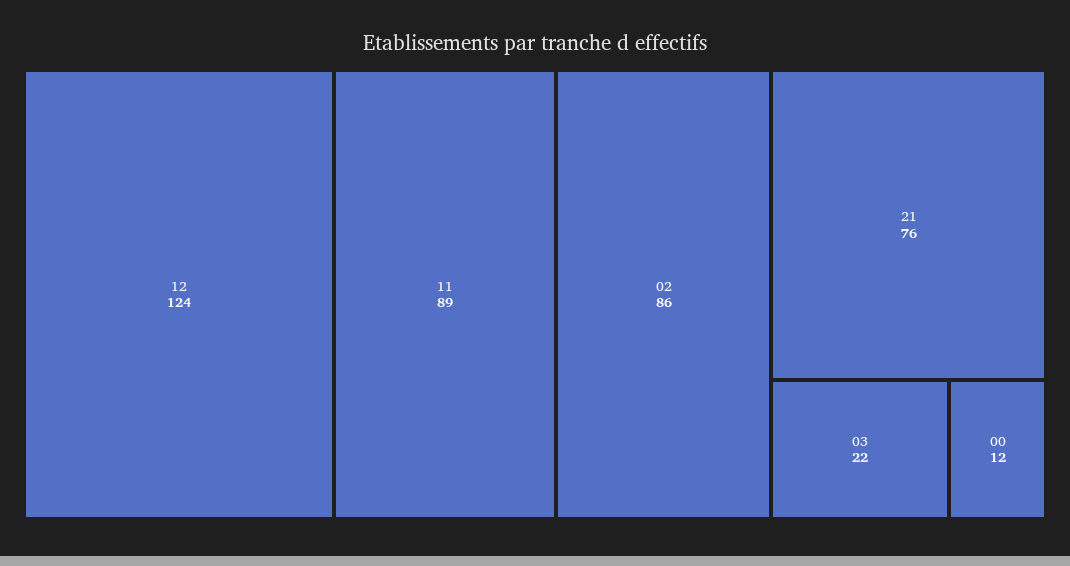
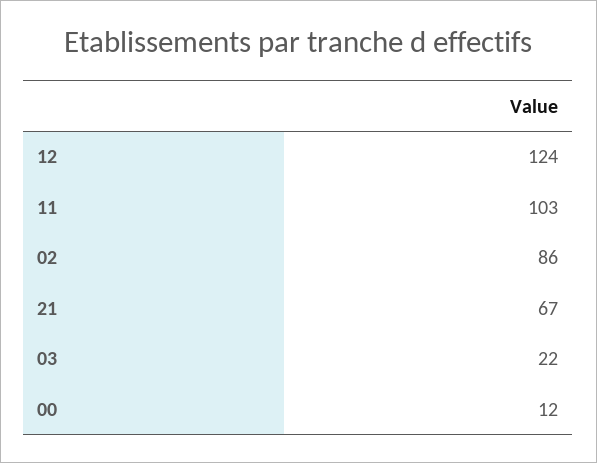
  {
    "12": 124,
-   "11": 89,
+   "11": 103,
    "02": 86,
-   "21": 76,
+   "21": 67,
    "03": 22,
    "00": 12
  }

